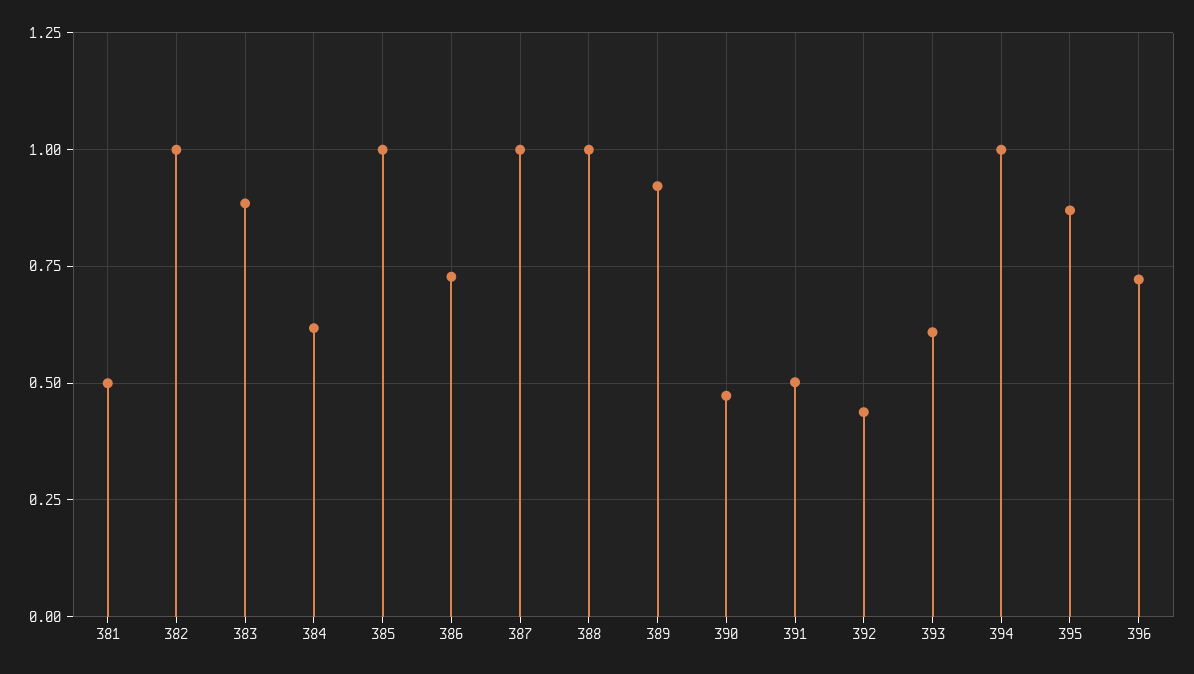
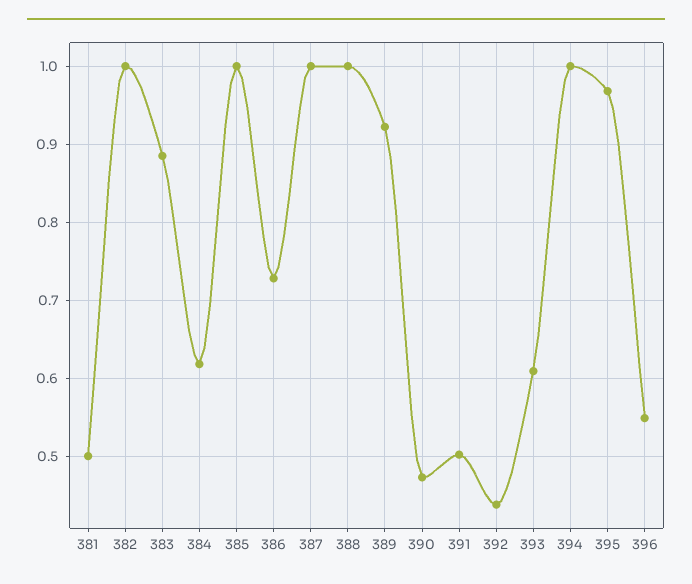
  {
    "381": 0.5,
    "382": 1,
    "383": 0.89,
    "384": 0.62,
    "385": 1,
    "386": 0.73,
    "387": 1,
    "388": 1,
    "389": 0.92,
    "390": 0.47,
    "391": 0.5,
    "392": 0.44,
    "393": 0.61,
    "394": 1,
-   "395": 0.875,
+   "395": 0.97,
-   "396": 0.725
+   "396": 0.55
  }

